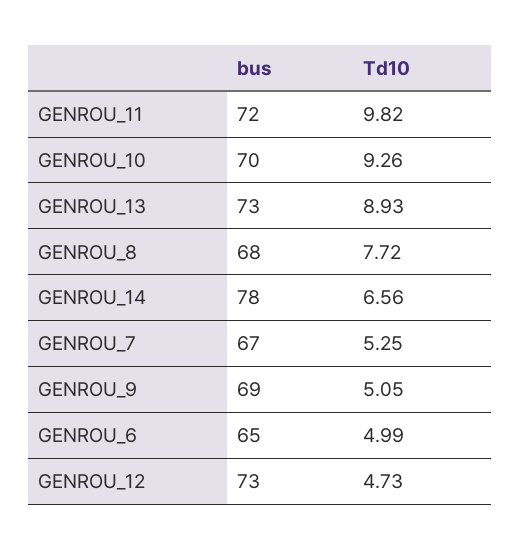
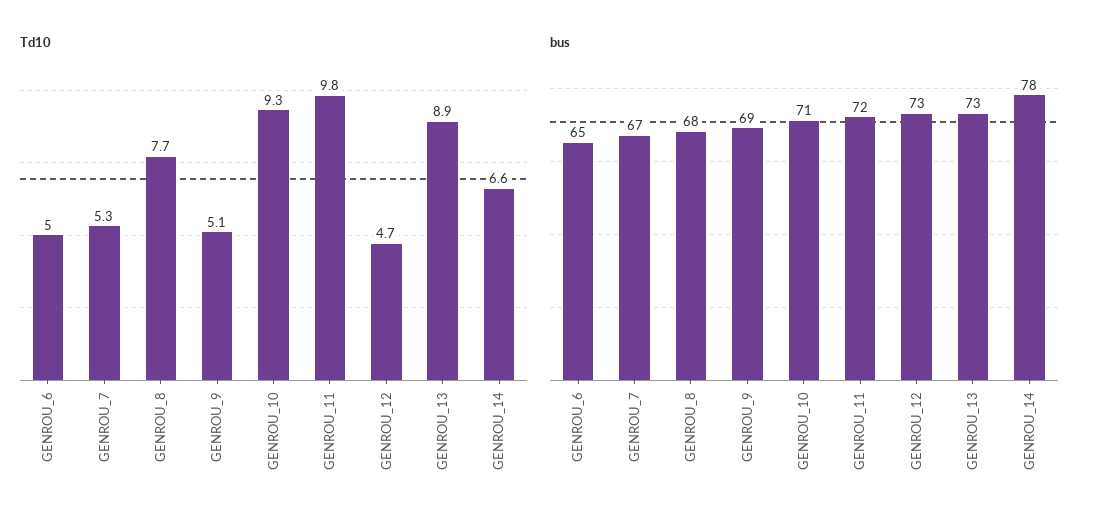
  {
    "bus": {
      "GENROU_11": 72,
-     "GENROU_10": 70,
+     "GENROU_10": 71,
      "GENROU_13": 73,
      "GENROU_8": 68,
      "GENROU_14": 78,
      "GENROU_7": 67,
      "GENROU_9": 69,
      "GENROU_6": 65,
      "GENROU_12": 73
    },
    "Td10": {
      "GENROU_11": 9.82,
      "GENROU_10": 9.26,
      "GENROU_13": 8.93,
      "GENROU_8": 7.72,
      "GENROU_14": 6.56,
      "GENROU_7": 5.25,
      "GENROU_9": 5.05,
      "GENROU_6": 4.99,
      "GENROU_12": 4.73
    }
  }

